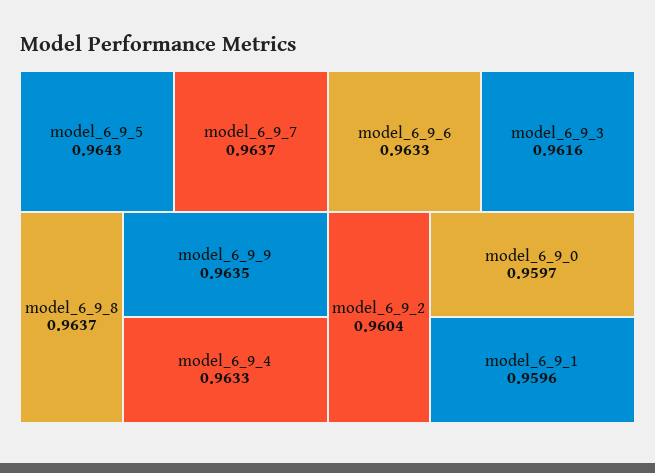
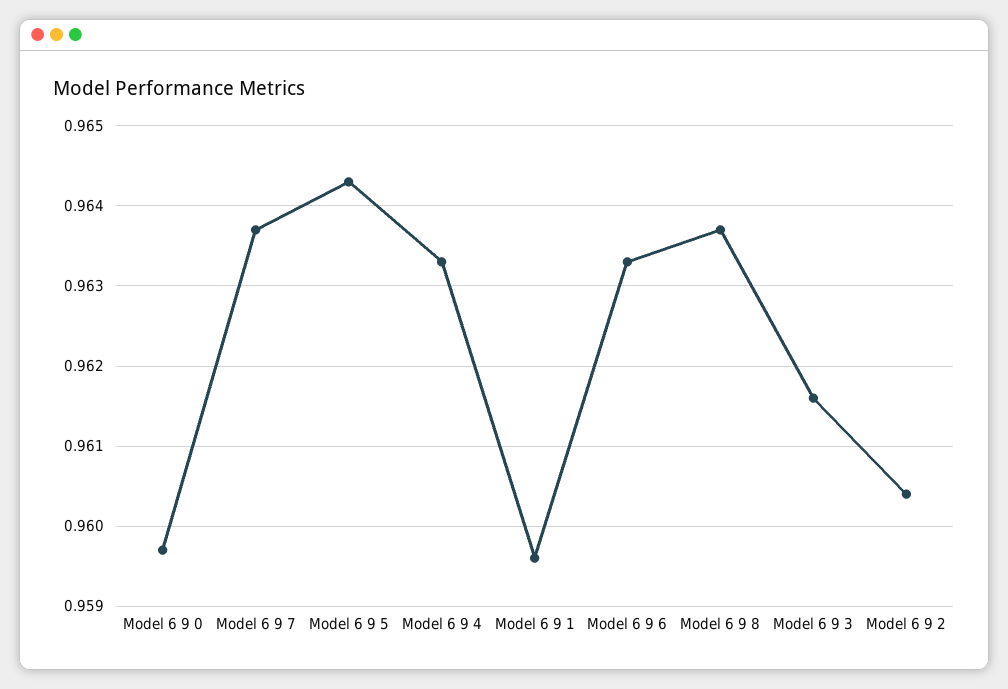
  {
    "model_6_9_5": 0.9643,
    "model_6_9_7": 0.9637,
    "model_6_9_8": 0.9637,
-   "model_6_9_9": 0.9635,
    "model_6_9_4": 0.9633,
    "model_6_9_6": 0.9633,
    "model_6_9_3": 0.9616,
    "model_6_9_2": 0.9604,
    "model_6_9_0": 0.9597,
    "model_6_9_1": 0.9596
  }

